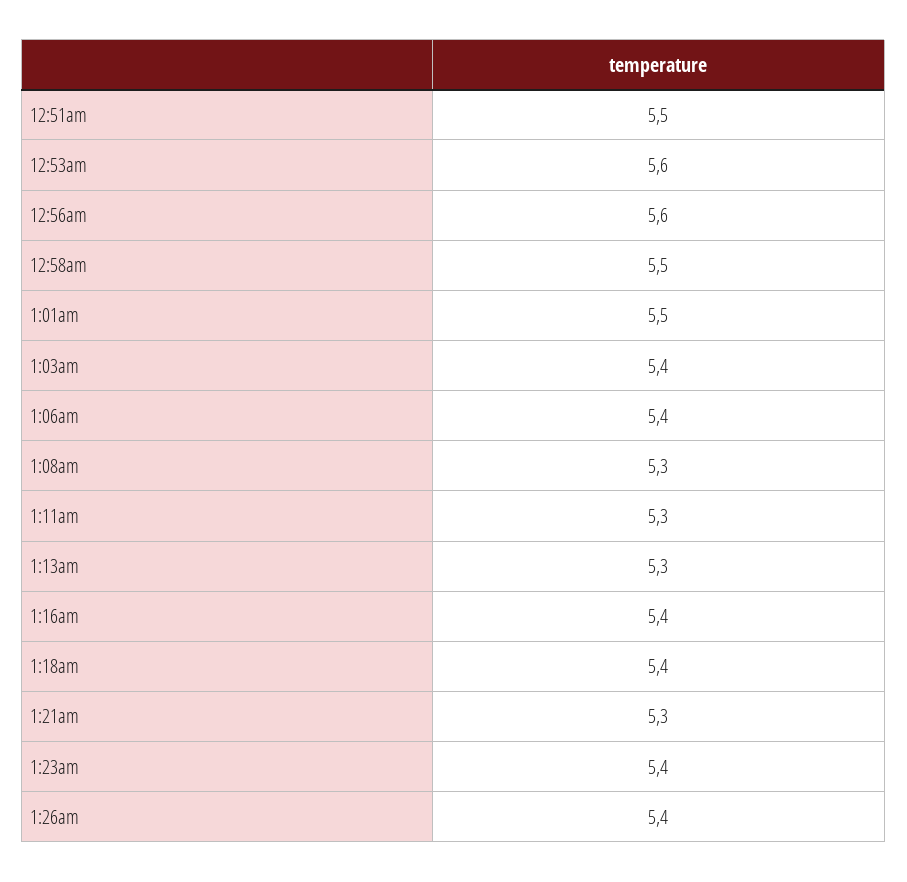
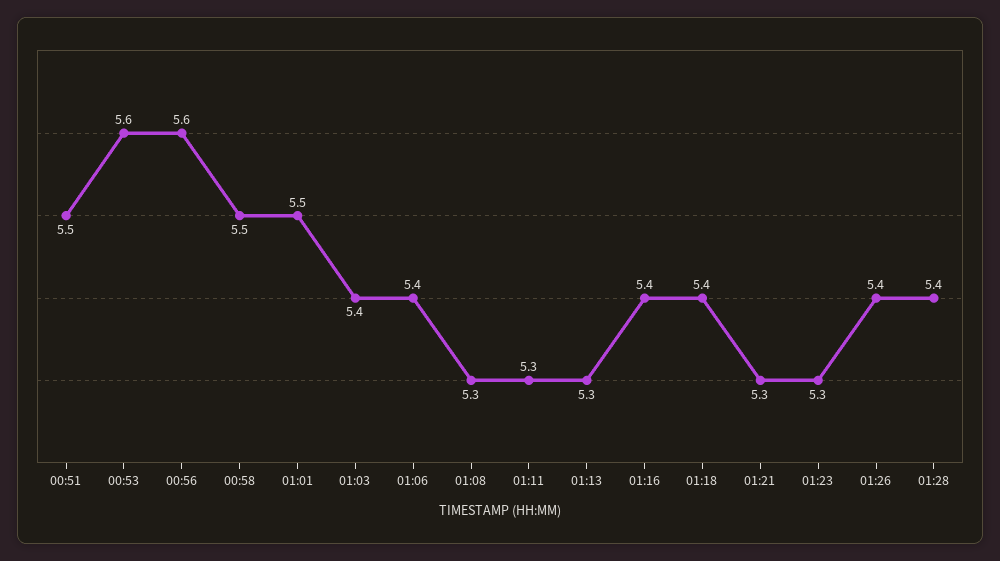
  {
    "12:51am": 5.5,
    "12:53am": 5.6,
    "12:56am": 5.6,
    "12:58am": 5.5,
    "1:01am": 5.5,
    "1:03am": 5.4,
    "1:06am": 5.4,
    "1:08am": 5.3,
    "1:11am": 5.3,
    "1:13am": 5.3,
    "1:16am": 5.4,
    "1:18am": 5.4,
    "1:21am": 5.3,
-   "1:23am": 5.4,
+   "1:23am": 5.3,
-   "1:26am": 5.4
+   "1:26am": 5.4,
+   "01:28": 5.4
  }

